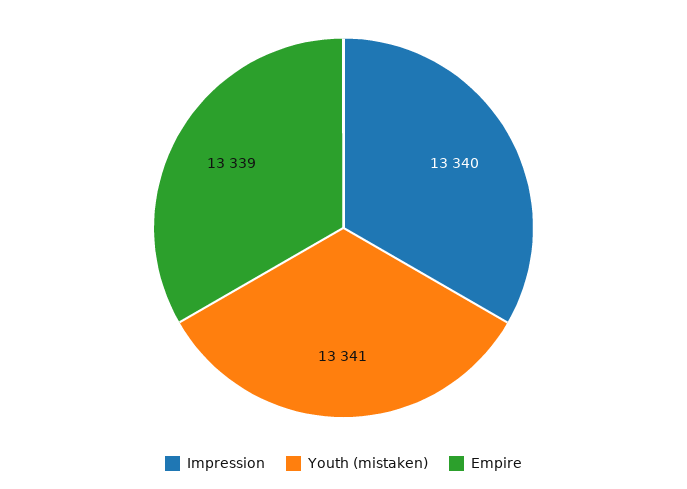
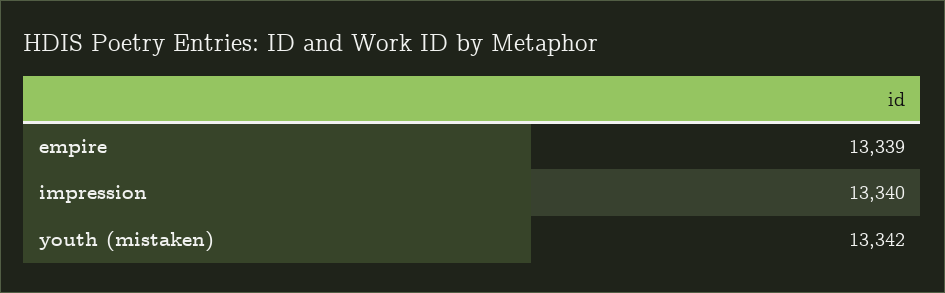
  {
    "Impression": 13340,
-   "Youth (mistaken)": 13341,
+   "Youth (mistaken)": 13342,
    "Empire": 13339
  }

